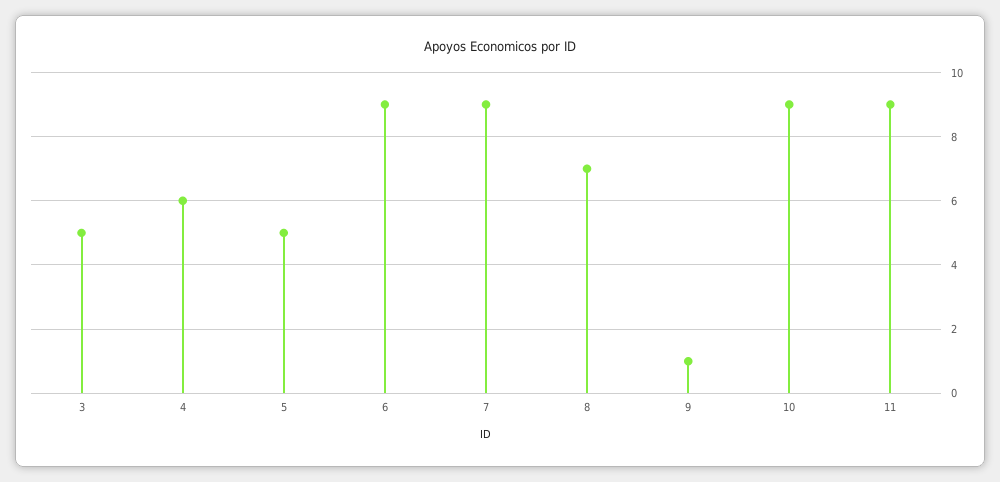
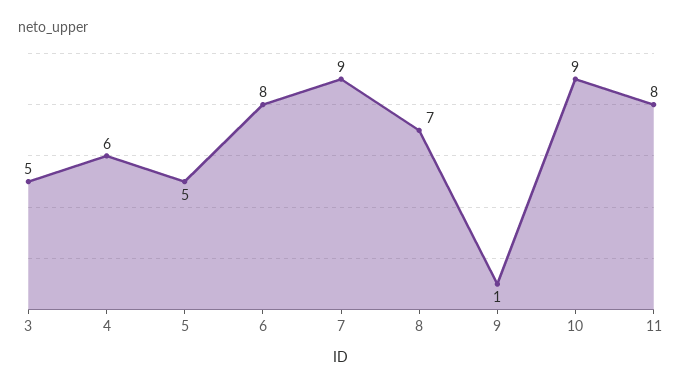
  {
    "3": 5,
    "4": 6,
    "5": 5,
-   "6": 9,
+   "6": 8,
    "7": 9,
    "8": 7,
    "9": 1,
    "10": 9,
-   "11": 9
+   "11": 8
  }

